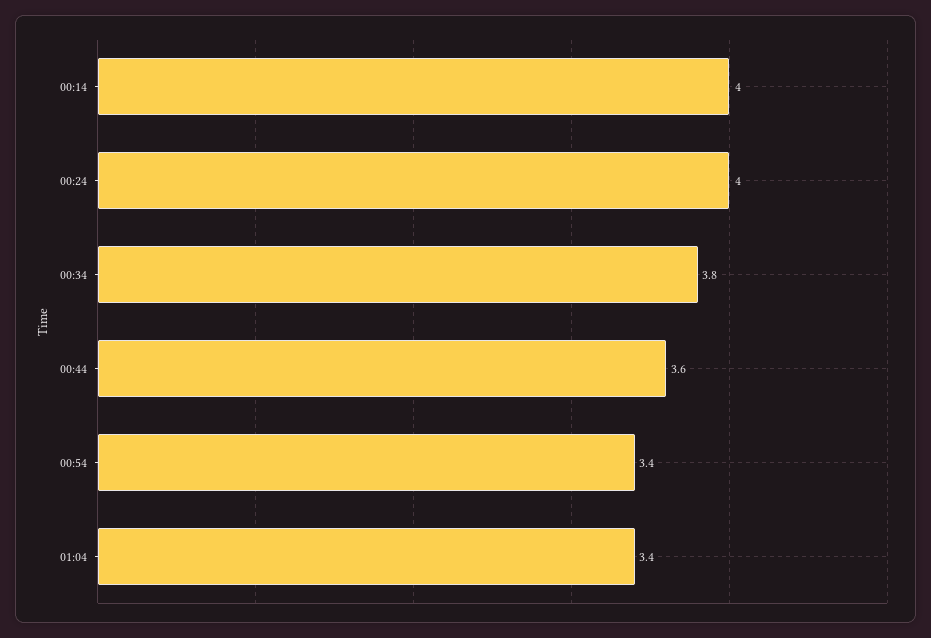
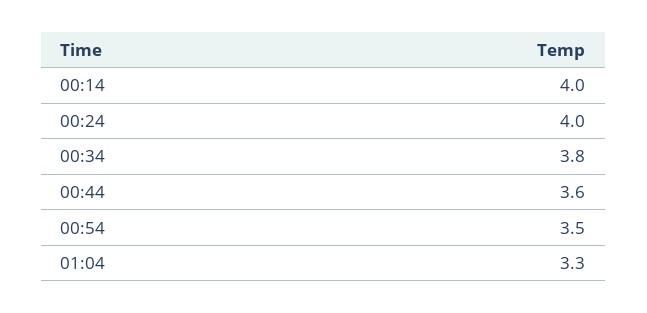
  {
    "00:14": 4,
    "00:24": 4,
    "00:34": 3.8,
    "00:44": 3.6,
-   "00:54": 3.4,
+   "00:54": 3.5,
-   "01:04": 3.4
+   "01:04": 3.3
  }

